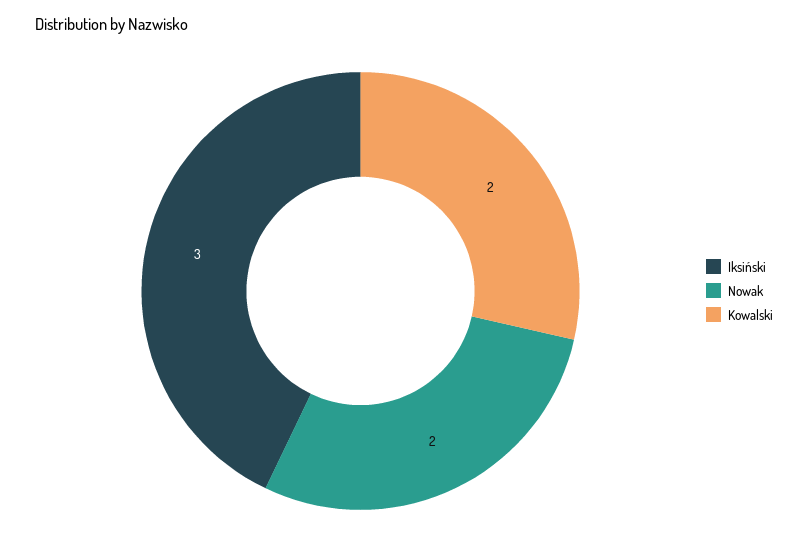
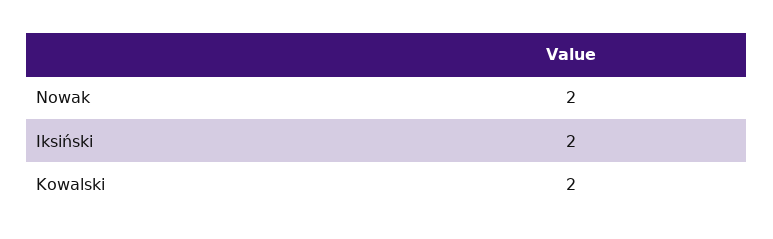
  {
-   "Iksiński": 3,
+   "Iksiński": 2,
    "Nowak": 2,
    "Kowalski": 2
  }

